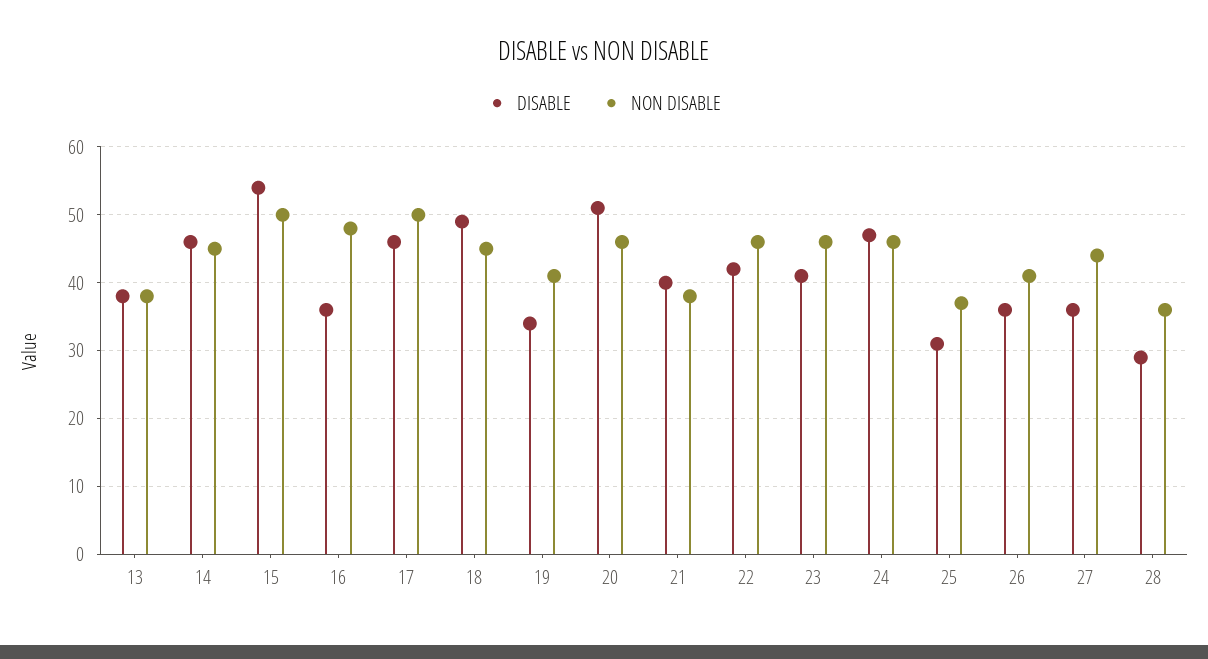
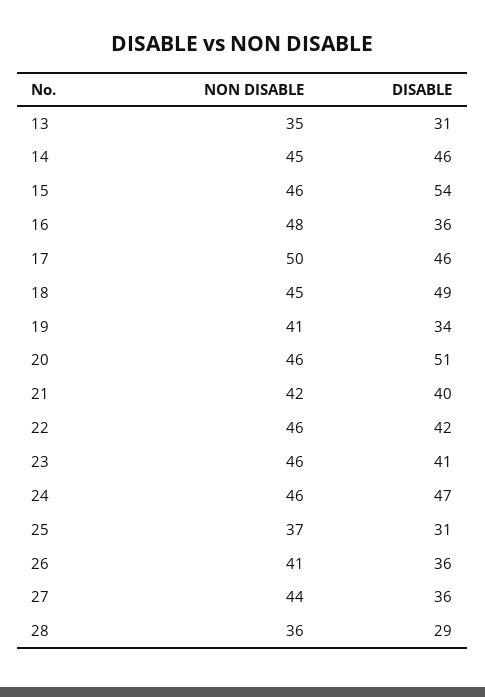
  {
    "DISABLE": {
-     "13": 38,
+     "13": 31,
      "14": 46,
      "15": 54,
      "16": 36,
      "17": 46,
      "18": 49,
      "19": 34,
      "20": 51,
      "21": 40,
      "22": 42,
      "23": 41,
      "24": 47,
      "25": 31,
      "26": 36,
      "27": 36,
      "28": 29
    },
    "NON DISABLE": {
-     "13": 38,
+     "13": 35,
      "14": 45,
-     "15": 50,
+     "15": 46,
      "16": 48,
      "17": 50,
      "18": 45,
      "19": 41,
      "20": 46,
-     "21": 38,
+     "21": 42,
      "22": 46,
      "23": 46,
      "24": 46,
      "25": 37,
      "26": 41,
      "27": 44,
      "28": 36
    }
  }

